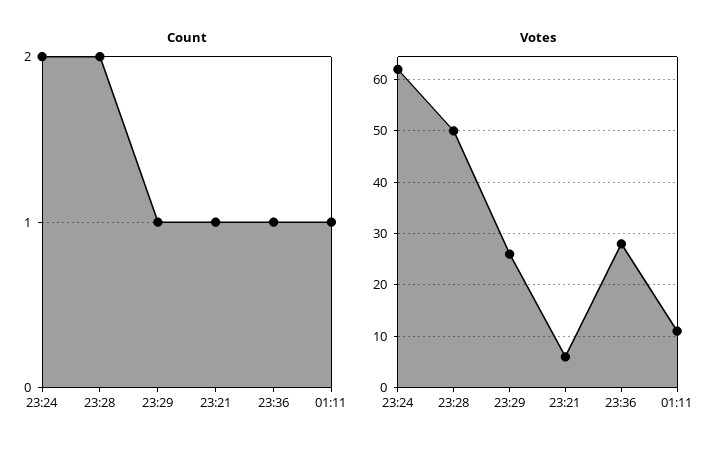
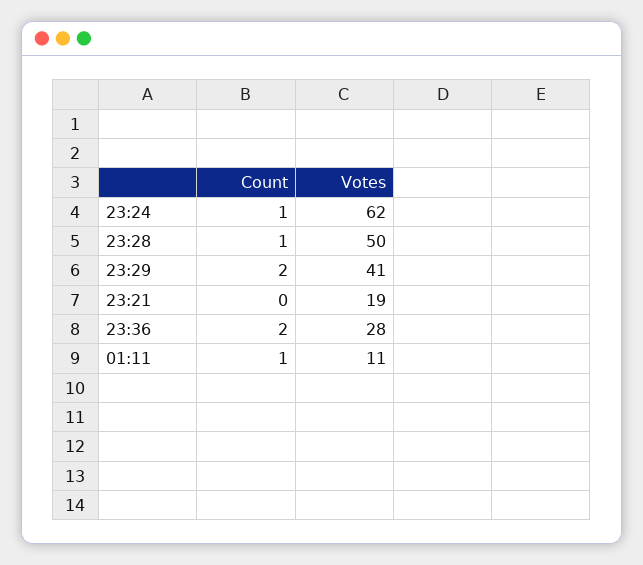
  {
    "Count": {
-     "23:24": 2,
+     "23:24": 1,
-     "23:28": 2,
+     "23:28": 1,
-     "23:29": 1,
+     "23:29": 2,
-     "23:21": 1,
+     "23:21": 0,
-     "23:36": 1,
+     "23:36": 2,
      "01:11": 1
    },
    "Votes": {
      "23:24": 62,
      "23:28": 50,
-     "23:29": 25,
+     "23:29": 41,
-     "23:21": 5,
+     "23:21": 19,
      "23:36": 28,
      "01:11": 11
    }
  }

